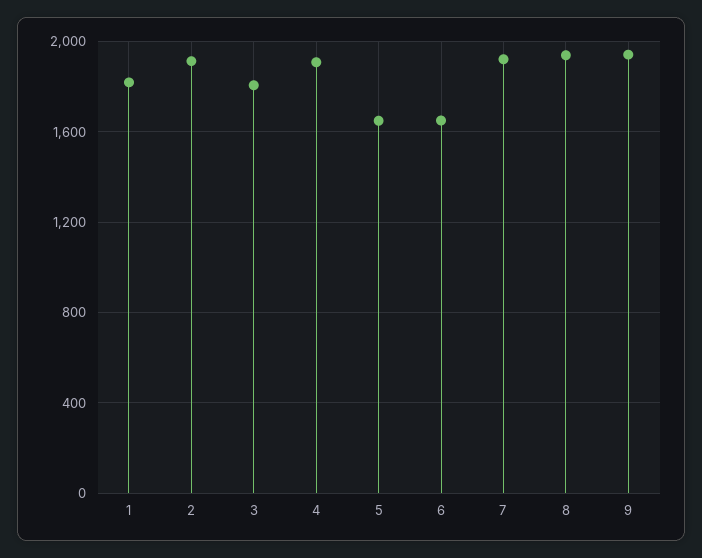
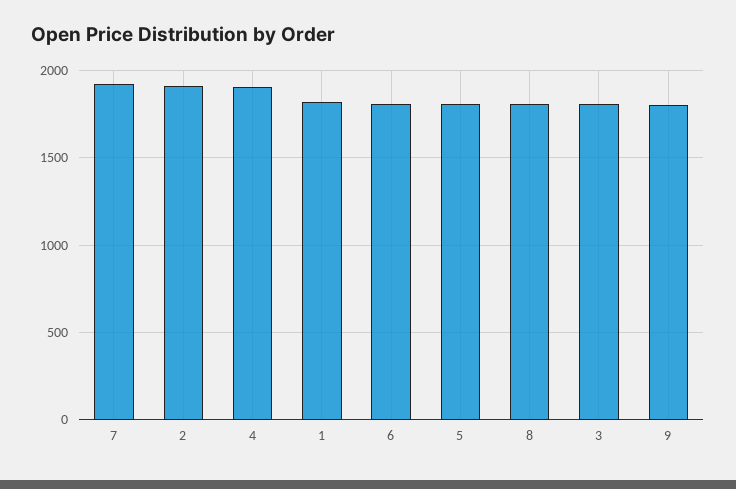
  {
    "1": 1800,
    "2": 1900,
    "3": 1800,
    "4": 1900,
-   "5": 1650,
+   "5": 1800,
-   "6": 1650,
+   "6": 1800,
    "7": 1900,
-   "8": 1950,
+   "8": 1800,
-   "9": 1950
+   "9": 1800
  }

